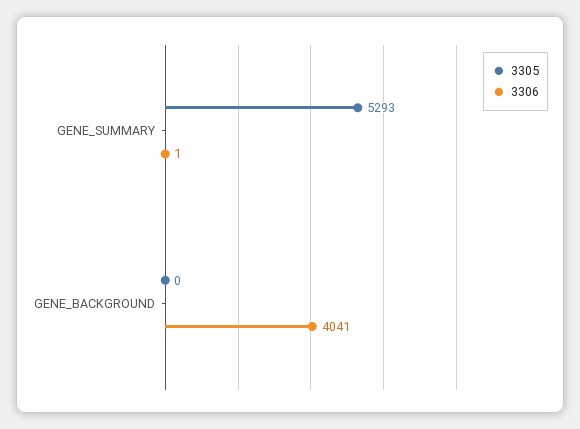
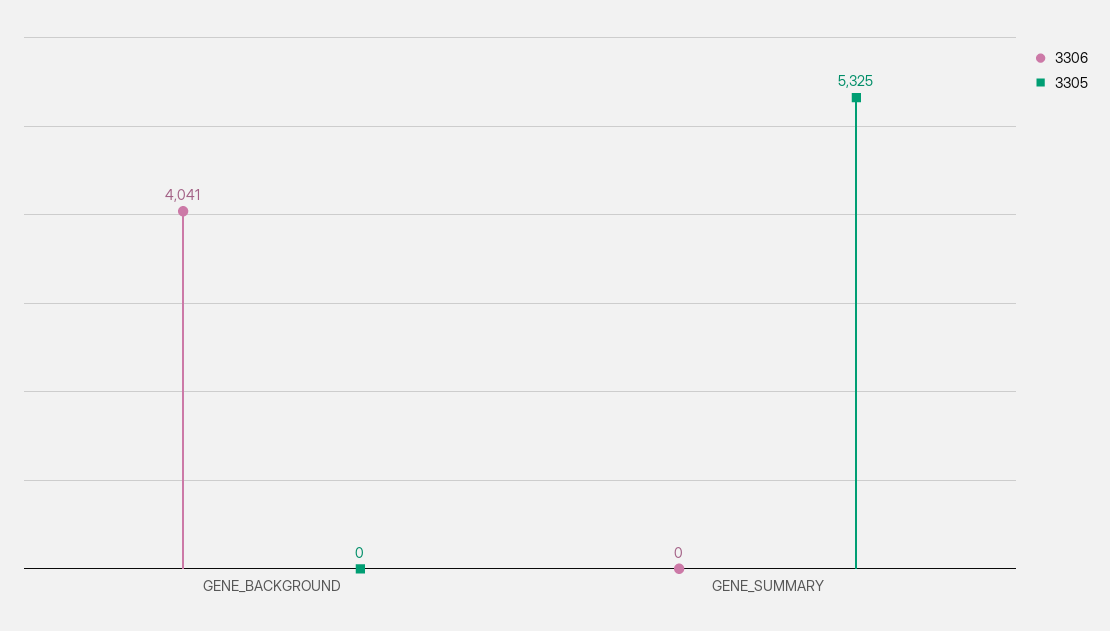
  {
    "3305": {
-     "GENE_SUMMARY": 5293,
+     "GENE_SUMMARY": 5325,
      "GENE_BACKGROUND": 0
    },
    "3306": {
-     "GENE_SUMMARY": 1,
+     "GENE_SUMMARY": 0,
      "GENE_BACKGROUND": 4041
    }
  }

